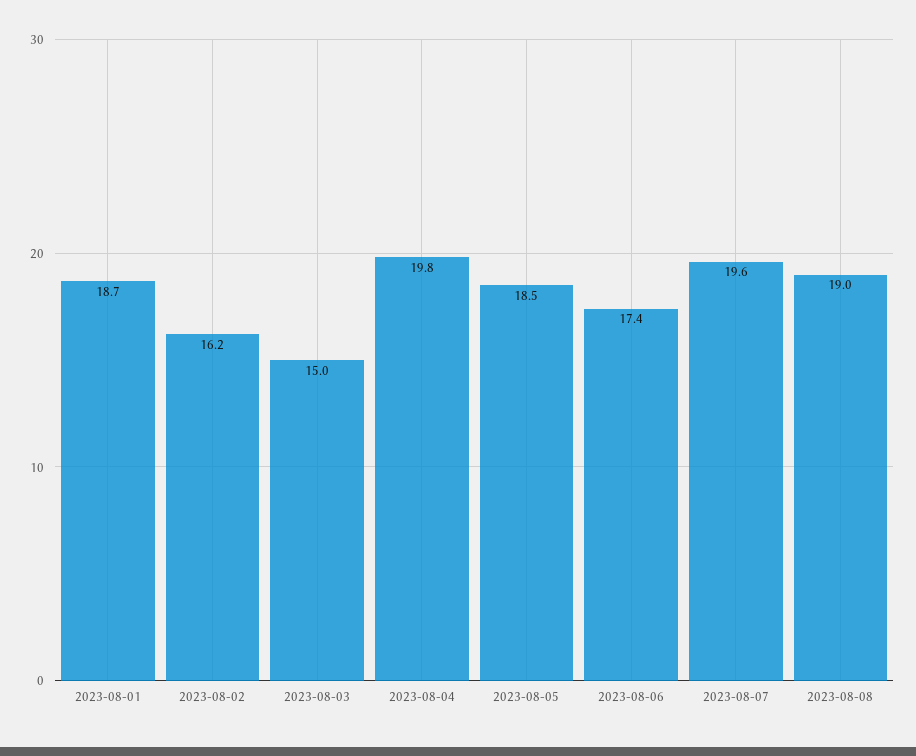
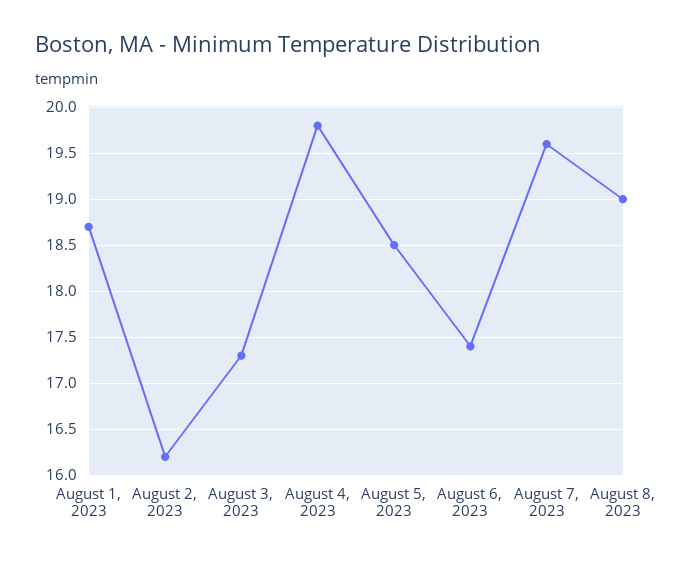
  {
    "2023-08-01": 18.7,
    "2023-08-02": 16.2,
-   "2023-08-03": 15,
+   "2023-08-03": 17.3,
    "2023-08-04": 19.8,
    "2023-08-05": 18.5,
    "2023-08-06": 17.4,
    "2023-08-07": 19.6,
    "2023-08-08": 19
  }

